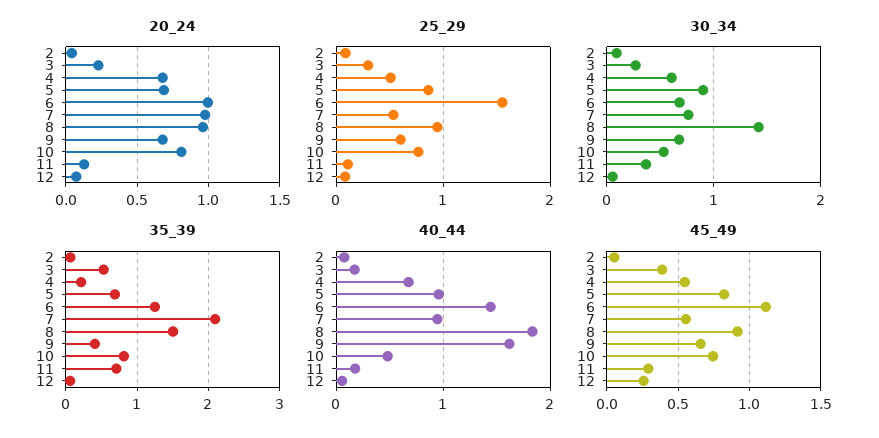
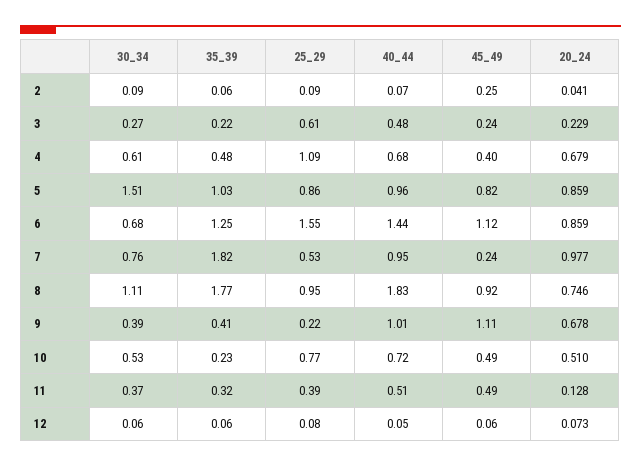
  {
    "20_24": {
      "2": 0.041,
      "3": 0.229,
      "4": 0.679,
-     "5": 0.7,
+     "5": 0.859,
-     "6": 1,
+     "6": 0.859,
      "7": 0.977,
-     "8": 0.95,
+     "8": 0.746,
      "9": 0.678,
-     "10": 0.8,
+     "10": 0.51,
      "11": 0.128,
      "12": 0.073
    },
    "25_29": {
      "2": 0.09,
-     "3": 0.3,
+     "3": 0.61,
-     "4": 0.5,
+     "4": 1.09,
      "5": 0.86,
      "6": 1.55,
      "7": 0.53,
      "8": 0.95,
-     "9": 0.6,
+     "9": 0.22,
      "10": 0.77,
-     "11": 0.1,
+     "11": 0.39,
      "12": 0.08
    },
    "30_34": {
      "2": 0.09,
      "3": 0.27,
      "4": 0.61,
-     "5": 0.9,
+     "5": 1.51,
      "6": 0.68,
      "7": 0.76,
-     "8": 1.4,
+     "8": 1.11,
-     "9": 0.7,
+     "9": 0.39,
      "10": 0.53,
      "11": 0.37,
      "12": 0.06
    },
    "35_39": {
      "2": 0.06,
-     "3": 0.5,
+     "3": 0.22,
-     "4": 0.2,
+     "4": 0.48,
-     "5": 0.7,
+     "5": 1.03,
      "6": 1.25,
-     "7": 2.1,
+     "7": 1.82,
-     "8": 1.5,
+     "8": 1.77,
      "9": 0.41,
-     "10": 0.8,
+     "10": 0.23,
-     "11": 0.7,
+     "11": 0.32,
      "12": 0.06
    },
    "40_44": {
      "2": 0.07,
-     "3": 0.2,
+     "3": 0.48,
      "4": 0.68,
      "5": 0.96,
      "6": 1.44,
      "7": 0.95,
      "8": 1.83,
-     "9": 1.6,
+     "9": 1.01,
-     "10": 0.5,
+     "10": 0.72,
-     "11": 0.2,
+     "11": 0.51,
      "12": 0.05
    },
    "45_49": {
-     "2": 0.05,
+     "2": 0.25,
-     "3": 0.4,
+     "3": 0.24,
-     "4": 0.55,
+     "4": 0.4,
      "5": 0.82,
      "6": 1.12,
-     "7": 0.55,
+     "7": 0.24,
      "8": 0.92,
-     "9": 0.65,
+     "9": 1.11,
-     "10": 0.75,
+     "10": 0.49,
-     "11": 0.3,
+     "11": 0.49,
-     "12": 0.25
+     "12": 0.06
    }
  }

